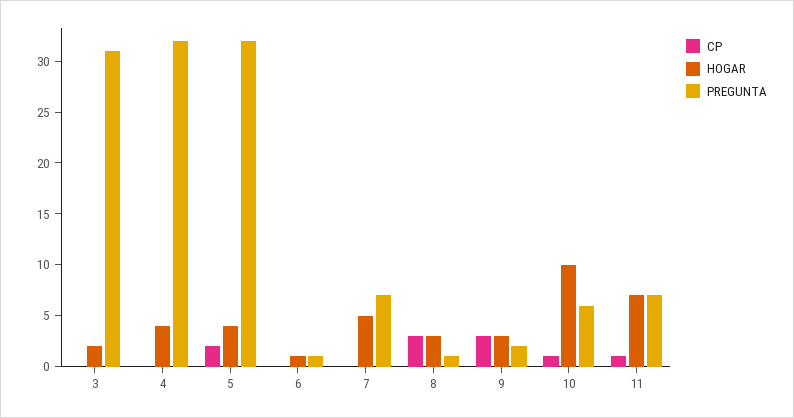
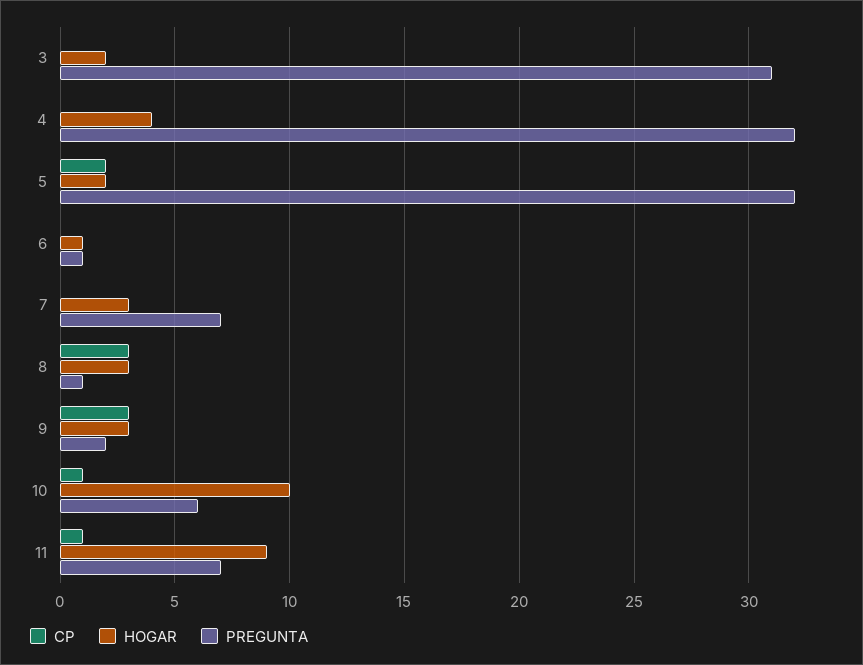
  {
    "CP": {
      "3": 0,
      "4": 0,
      "5": 2,
      "6": 0,
      "7": 0,
      "8": 3,
      "9": 3,
      "10": 1,
      "11": 1
    },
    "HOGAR": {
      "3": 2,
      "4": 4,
-     "5": 4,
+     "5": 2,
      "6": 1,
-     "7": 5,
+     "7": 3,
      "8": 3,
      "9": 3,
      "10": 10,
-     "11": 7
+     "11": 9
    },
    "PREGUNTA": {
      "3": 31,
      "4": 32,
      "5": 32,
      "6": 1,
      "7": 7,
      "8": 1,
      "9": 2,
      "10": 6,
      "11": 7
    }
  }

